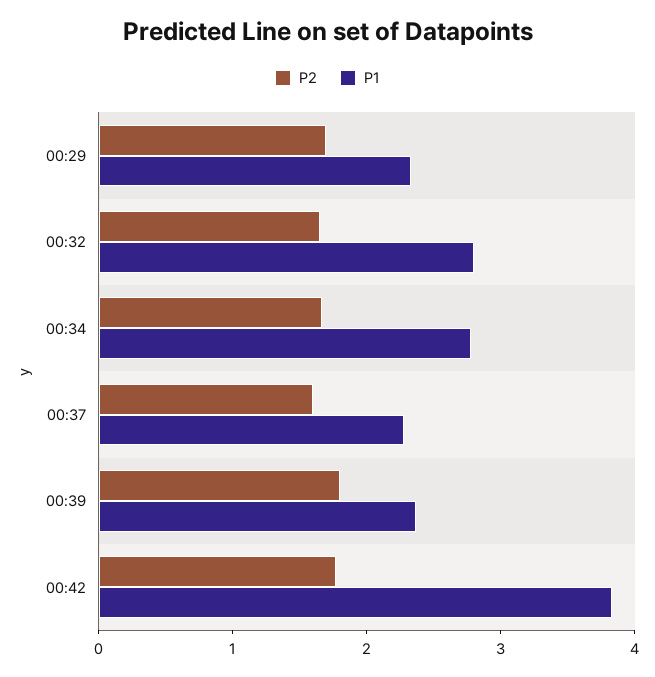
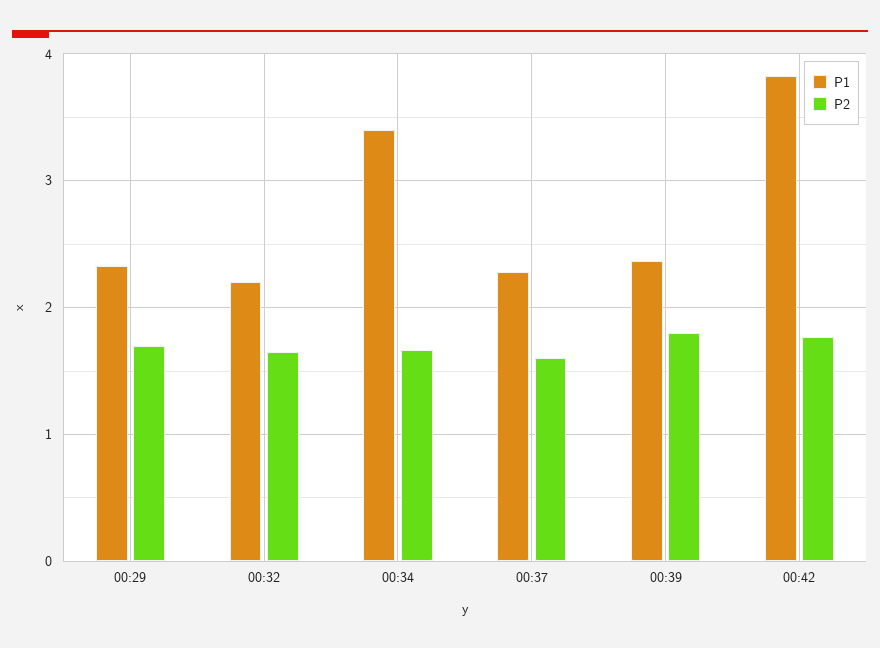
  {
    "P2": {
      "00:29": 1.7,
      "00:32": 1.7,
      "00:34": 1.7,
      "00:37": 1.6,
      "00:39": 1.8,
      "00:42": 1.8
    },
    "P1": {
      "00:29": 2.3,
-     "00:32": 2.8,
+     "00:32": 2.2,
-     "00:34": 2.8,
+     "00:34": 3.4,
      "00:37": 2.3,
      "00:39": 2.4,
      "00:42": 3.8
    }
  }

